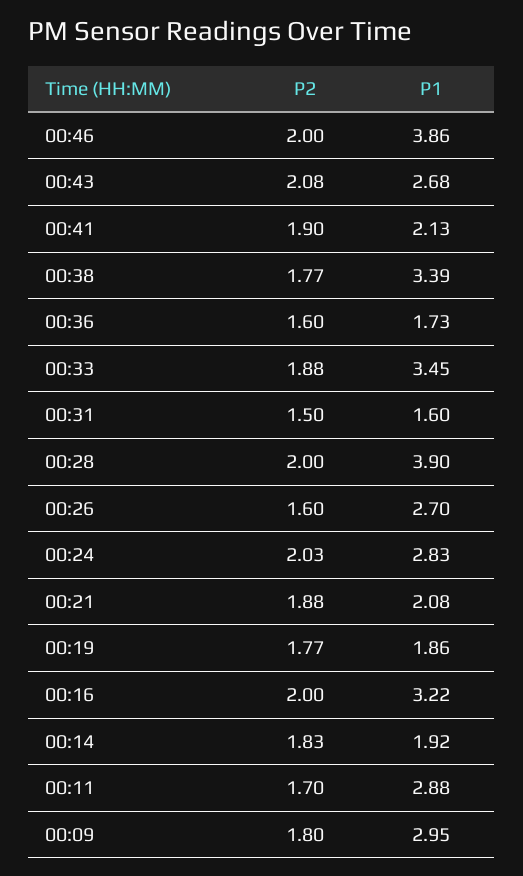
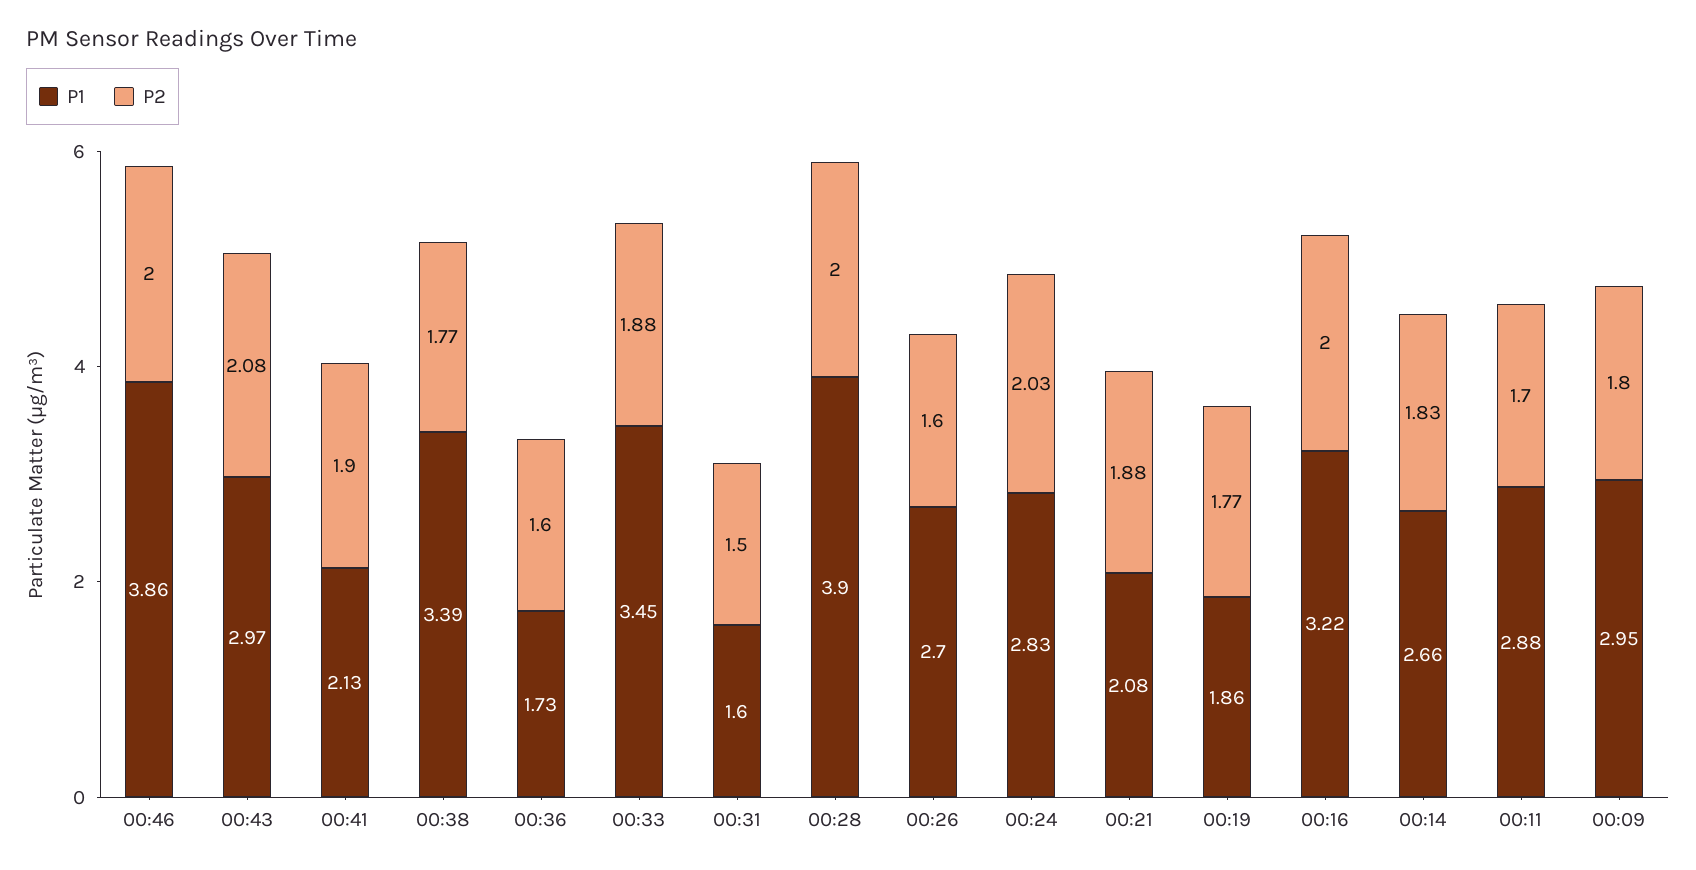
  {
    "P2": {
      "00:46": 2,
      "00:43": 2.08,
      "00:41": 1.9,
      "00:38": 1.77,
      "00:36": 1.6,
      "00:33": 1.88,
      "00:31": 1.5,
      "00:28": 2,
      "00:26": 1.6,
      "00:24": 2.03,
      "00:21": 1.88,
      "00:19": 1.77,
      "00:16": 2,
      "00:14": 1.83,
      "00:11": 1.7,
      "00:09": 1.8
    },
    "P1": {
      "00:46": 3.86,
-     "00:43": 2.68,
+     "00:43": 2.97,
      "00:41": 2.13,
      "00:38": 3.39,
      "00:36": 1.73,
      "00:33": 3.45,
      "00:31": 1.6,
      "00:28": 3.9,
      "00:26": 2.7,
      "00:24": 2.83,
      "00:21": 2.08,
      "00:19": 1.86,
      "00:16": 3.22,
-     "00:14": 1.92,
+     "00:14": 2.66,
      "00:11": 2.88,
      "00:09": 2.95
    }
  }

